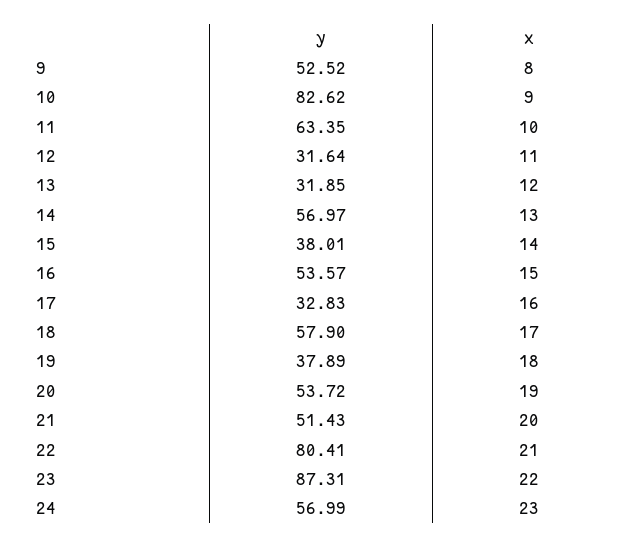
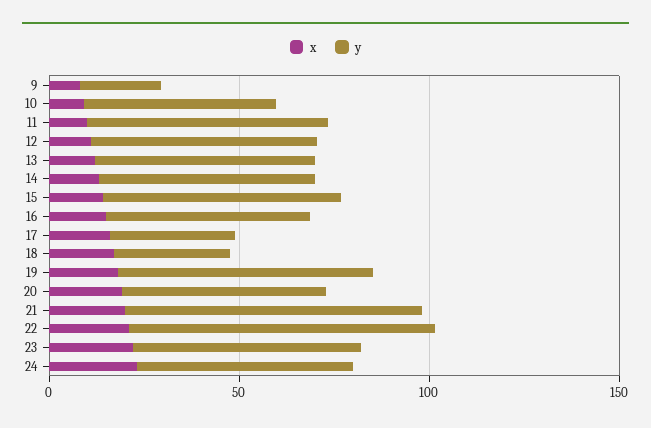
  {
    "y": {
-     "9": 52.52,
+     "9": 20,
-     "10": 82.62,
+     "10": 50,
      "11": 63.35,
-     "12": 31.64,
+     "12": 60,
-     "13": 31.85,
+     "13": 60,
      "14": 56.97,
-     "15": 38.01,
+     "15": 60,
      "16": 53.57,
      "17": 32.83,
-     "18": 57.9,
+     "18": 30,
-     "19": 37.89,
+     "19": 70,
      "20": 53.72,
-     "21": 51.43,
+     "21": 80,
      "22": 80.41,
-     "23": 87.31,
+     "23": 60,
      "24": 56.99
    },
    "x": {
      "9": 8,
      "10": 9,
      "11": 10,
      "12": 11,
      "13": 12,
      "14": 13,
      "15": 14,
      "16": 15,
      "17": 16,
      "18": 17,
      "19": 18,
      "20": 19,
      "21": 20,
      "22": 21,
      "23": 22,
      "24": 23
    }
  }

